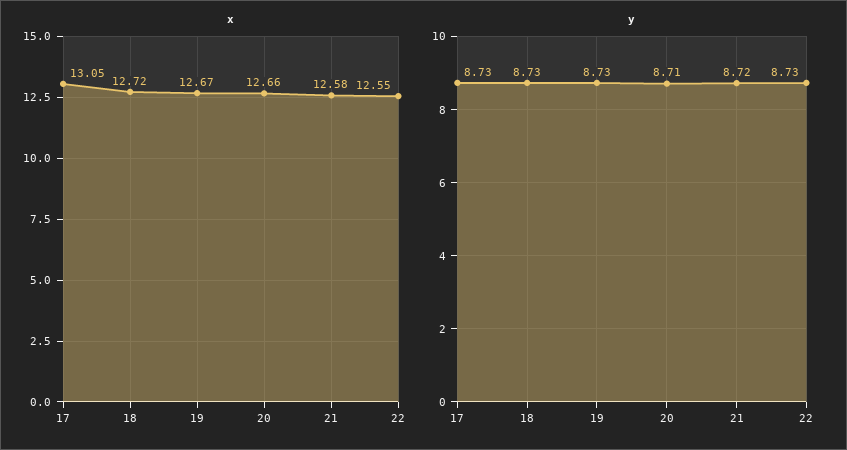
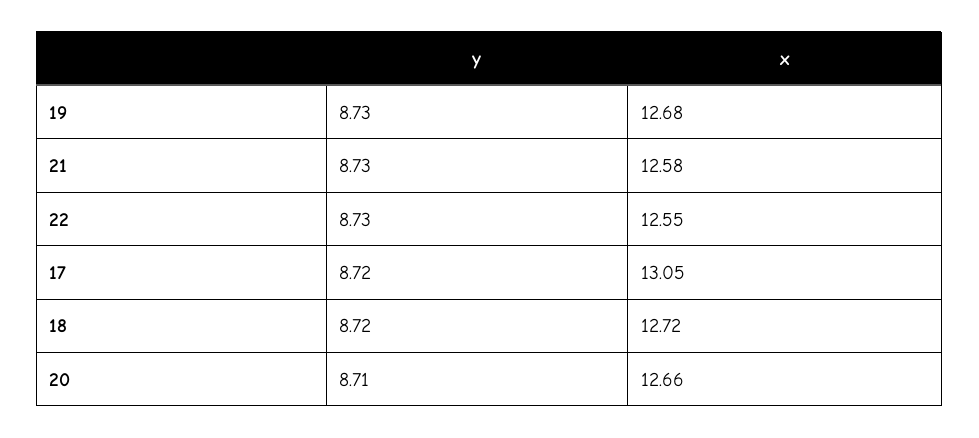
  {
    "x": {
      "17": 13.05,
      "18": 12.72,
-     "19": 12.67,
+     "19": 12.68,
      "20": 12.66,
      "21": 12.58,
      "22": 12.55
    },
    "y": {
-     "17": 8.73,
+     "17": 8.72,
-     "18": 8.73,
+     "18": 8.72,
      "19": 8.73,
      "20": 8.71,
-     "21": 8.72,
+     "21": 8.73,
      "22": 8.73
    }
  }

